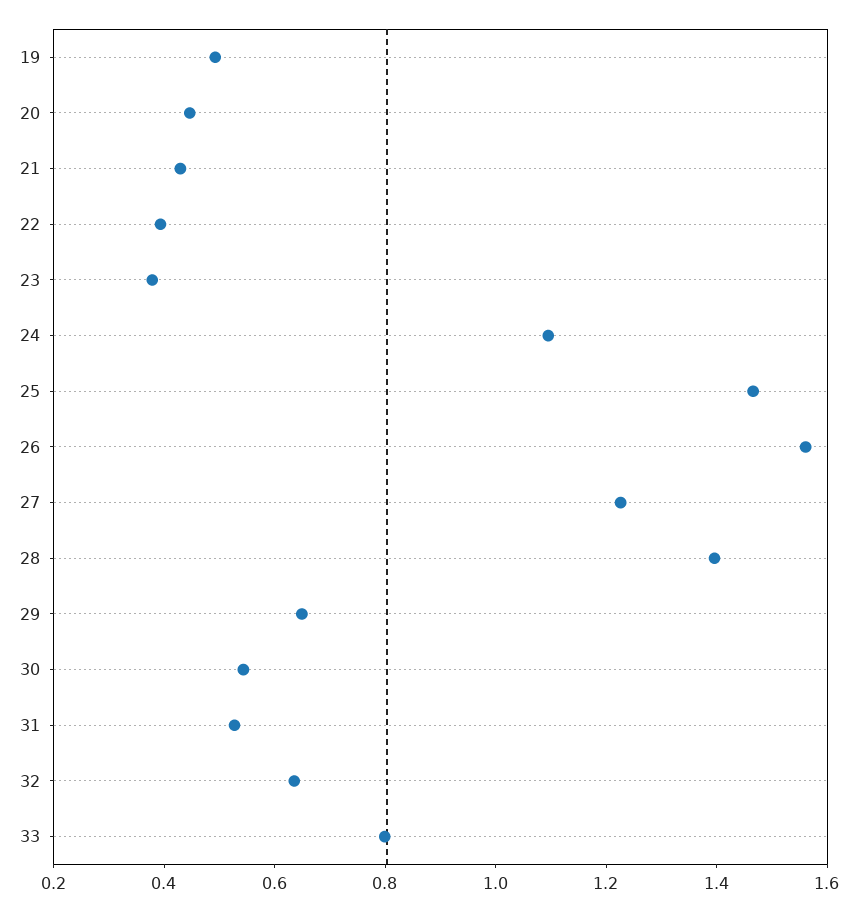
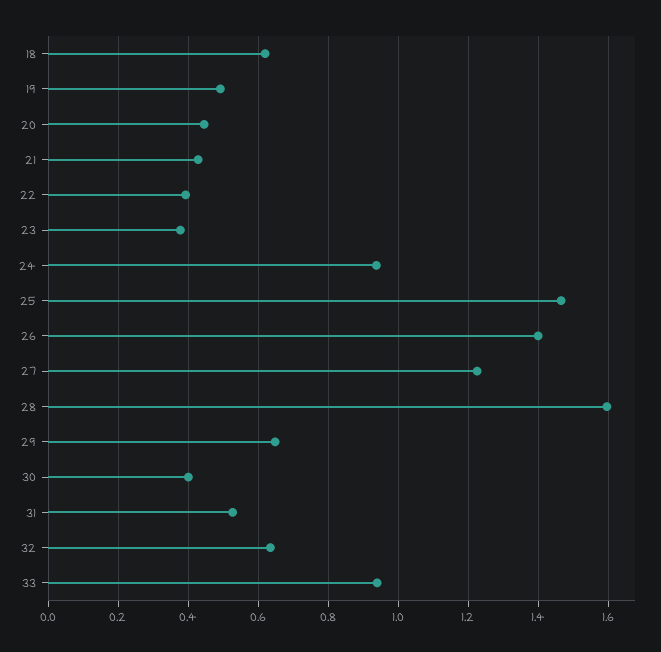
  {
    "19": 0.5,
    "20": 0.44,
    "21": 0.42,
    "22": 0.4,
    "23": 0.38,
-   "24": 1.1,
+   "24": 0.94,
    "25": 1.46,
-   "26": 1.55,
+   "26": 1.4,
    "27": 1.22,
-   "28": 1.4,
+   "28": 1.6,
    "29": 0.64,
-   "30": 0.55,
+   "30": 0.4,
    "31": 0.52,
    "32": 0.64,
-   "33": 0.8
+   "33": 0.94,
+   "18": 0.62
  }

